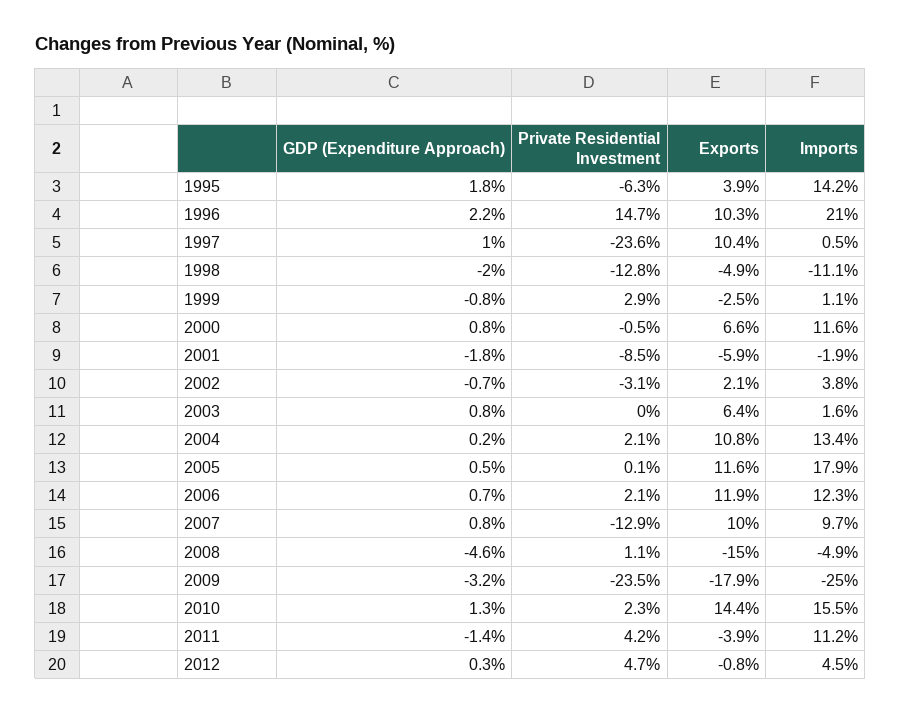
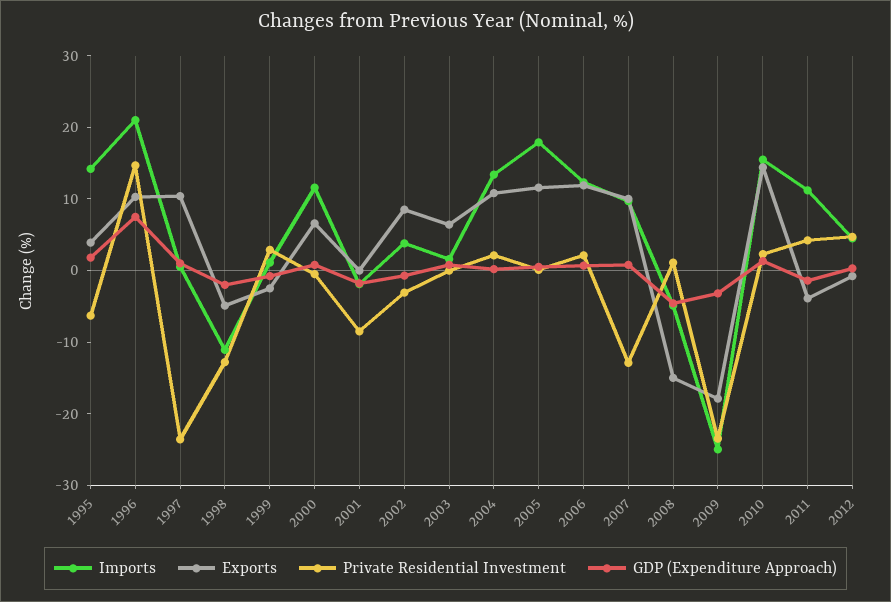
  {
    "GDP (Expenditure Approach)": {
      "1995": 1.8,
-     "1996": 2.2,
+     "1996": 8,
      "1997": 1,
      "1998": -2,
      "1999": -0.8,
      "2000": 0.8,
      "2001": -1.8,
      "2002": -0.7,
      "2003": 0.8,
      "2004": 0.2,
      "2005": 0.5,
      "2006": 0.7,
      "2007": 0.8,
      "2008": -4.6,
      "2009": -3.2,
      "2010": 1.3,
      "2011": -1.4,
      "2012": 0.3
    },
    "Private Residential Investment": {
      "1995": -6.3,
      "1996": 14.7,
      "1997": -23.6,
      "1998": -12.8,
      "1999": 2.9,
      "2000": -0.5,
      "2001": -8.5,
      "2002": -3.1,
      "2003": 0,
      "2004": 2.1,
      "2005": 0.1,
      "2006": 2.1,
      "2007": -12.9,
      "2008": 1.1,
      "2009": -23.5,
      "2010": 2.3,
      "2011": 4.2,
      "2012": 4.7
    },
    "Exports": {
      "1995": 3.9,
      "1996": 10.3,
      "1997": 10.4,
      "1998": -4.9,
      "1999": -2.5,
      "2000": 6.6,
-     "2001": -5.9,
+     "2001": 0,
-     "2002": 2.1,
+     "2002": 8,
      "2003": 6.4,
      "2004": 10.8,
      "2005": 11.6,
      "2006": 11.9,
      "2007": 10,
      "2008": -15,
      "2009": -17.9,
      "2010": 14.4,
      "2011": -3.9,
      "2012": -0.8
    },
    "Imports": {
      "1995": 14.2,
      "1996": 21,
      "1997": 0.5,
      "1998": -11.1,
      "1999": 1.1,
      "2000": 11.6,
      "2001": -1.9,
      "2002": 3.8,
      "2003": 1.6,
      "2004": 13.4,
      "2005": 17.9,
      "2006": 12.3,
      "2007": 9.7,
      "2008": -4.9,
      "2009": -25,
      "2010": 15.5,
      "2011": 11.2,
      "2012": 4.5
    }
  }

